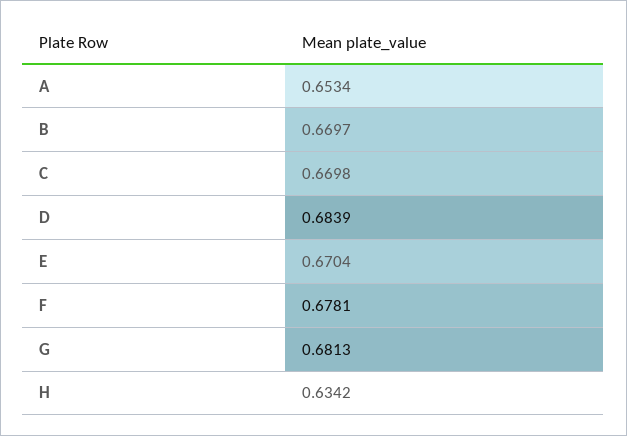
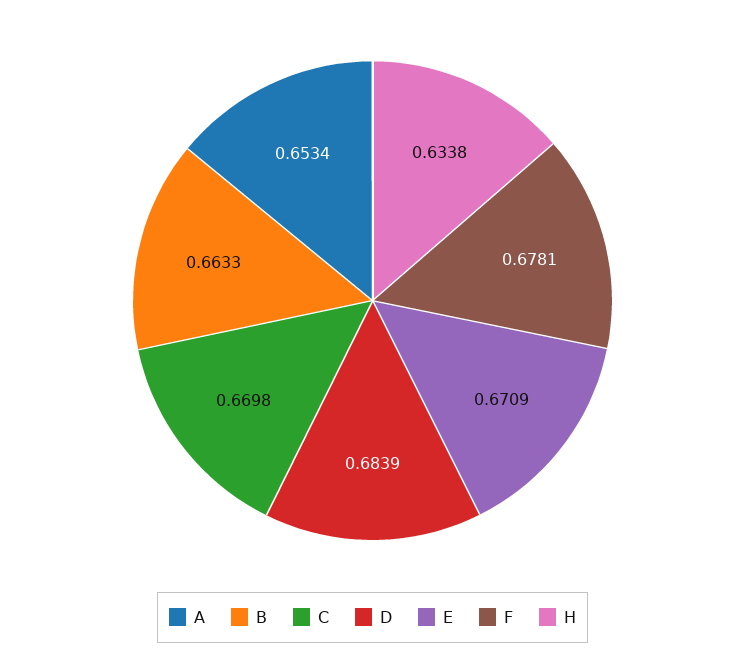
  {
    "A": 0.6534,
-   "B": 0.6697,
+   "B": 0.6633,
    "C": 0.6698,
    "D": 0.6839,
-   "E": 0.6704,
+   "E": 0.6709,
    "F": 0.6781,
-   "G": 0.6813,
-   "H": 0.6342
+   "H": 0.6338
  }

